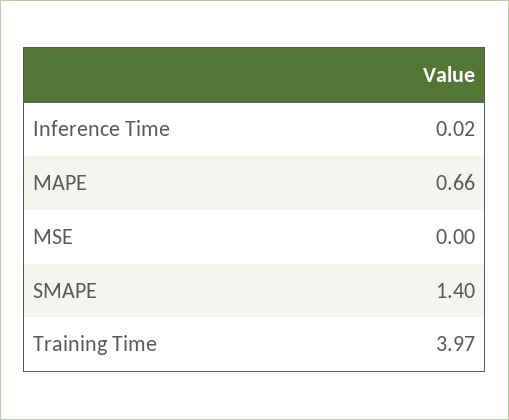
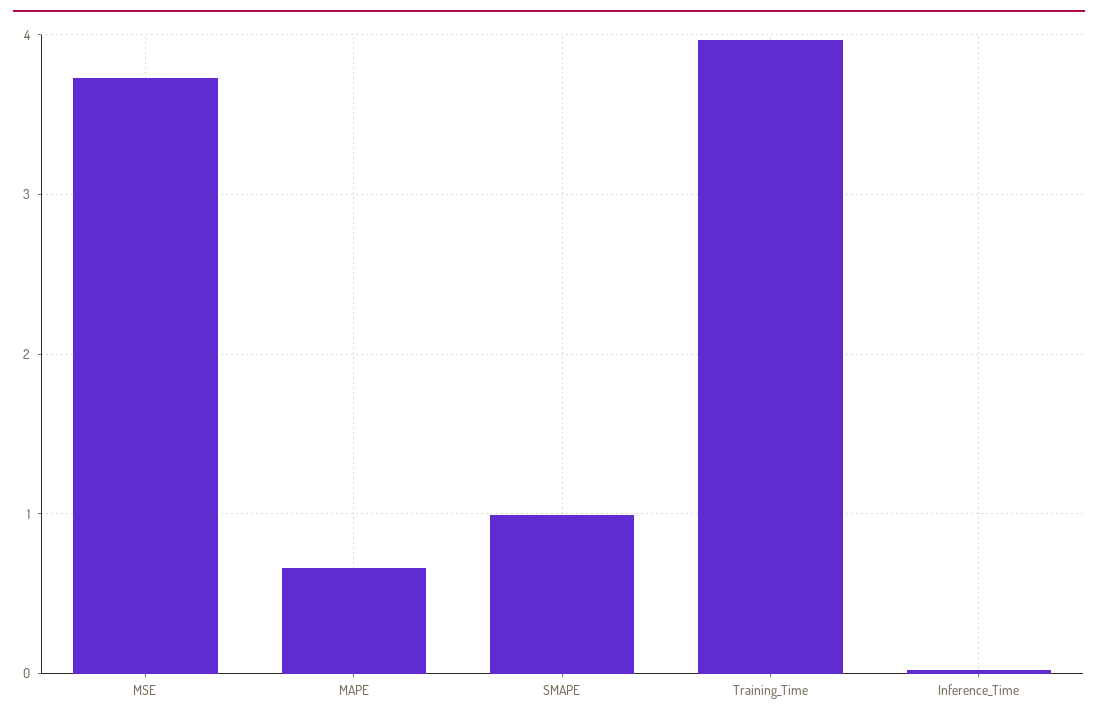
  {
    "Inference Time": 0.02,
    "MAPE": 0.66,
-   "MSE": 0,
+   "MSE": 3.7,
-   "SMAPE": 1.4,
+   "SMAPE": 1,
    "Training Time": 3.97
  }

